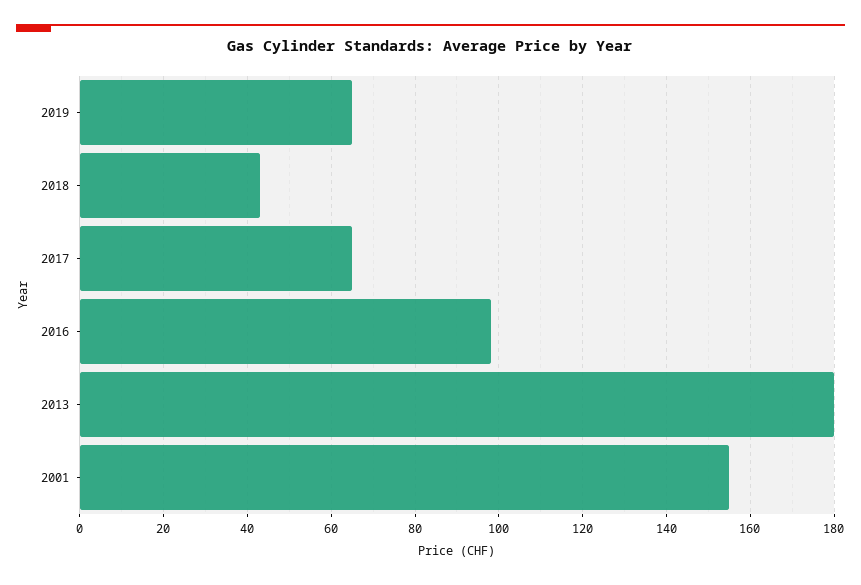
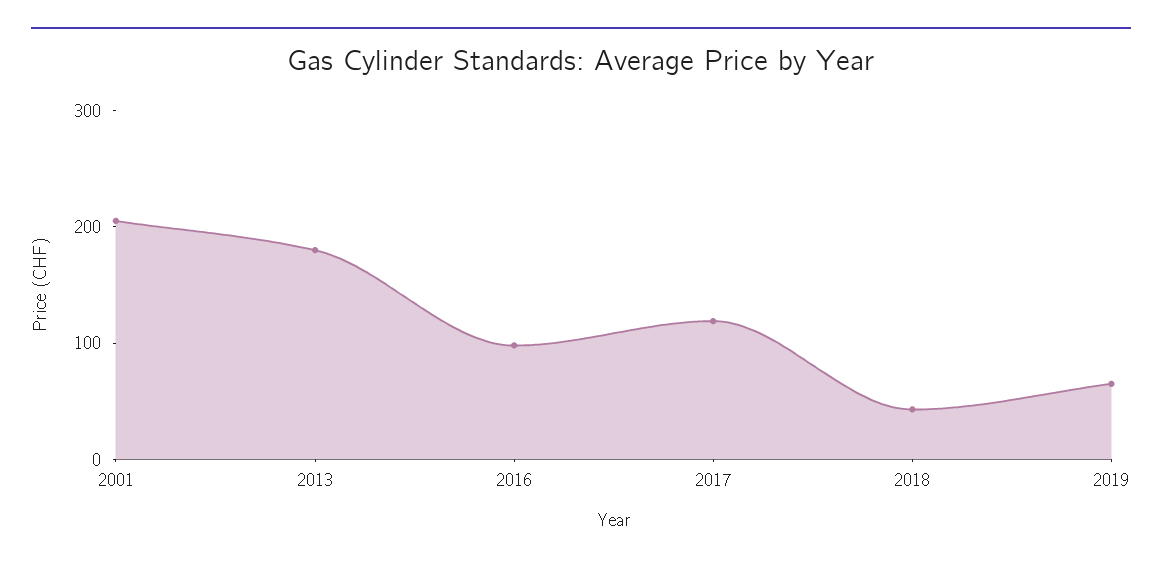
  {
    "2019": 65,
    "2018": 45,
-   "2017": 65,
+   "2017": 120,
    "2016": 100,
    "2013": 180,
-   "2001": 155
+   "2001": 200
  }

